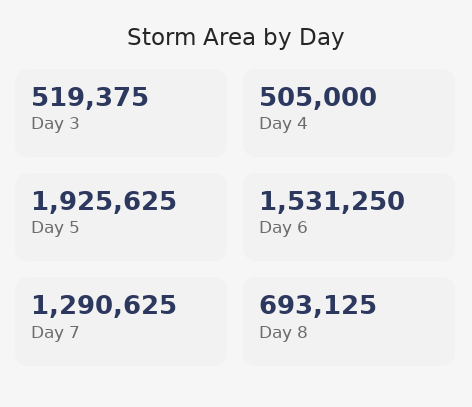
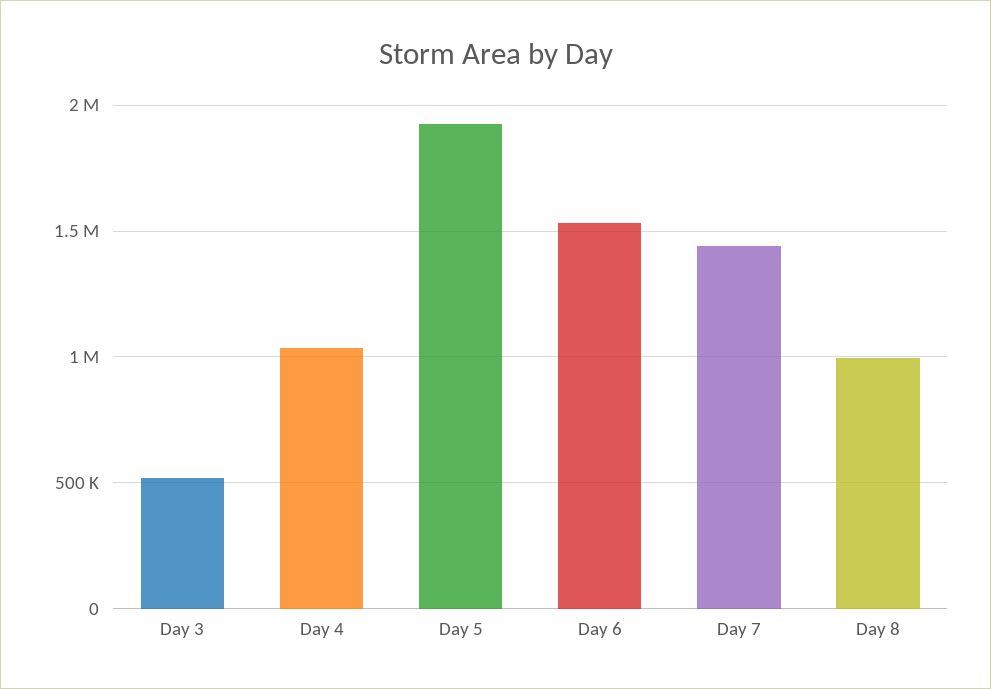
  {
    "Day 3": 519375,
-   "Day 4": 505000,
+   "Day 4": 1050000,
    "Day 5": 1925625,
    "Day 6": 1531250,
-   "Day 7": 1290625,
+   "Day 7": 1450000,
-   "Day 8": 693125
+   "Day 8": 1000000
  }

